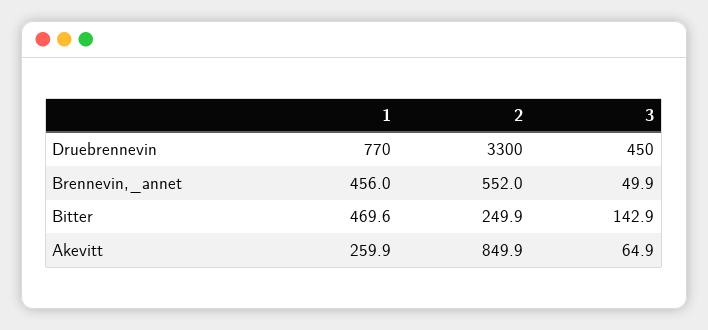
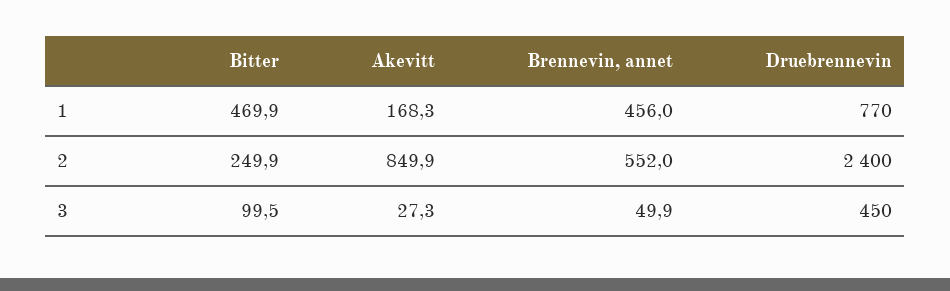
  {
    "1": {
      "Druebrennevin": 770,
      "Brennevin,_annet": 456,
-     "Bitter": 469.6,
+     "Bitter": 469.9,
-     "Akevitt": 259.9
+     "Akevitt": 168.3
    },
    "2": {
-     "Druebrennevin": 3300,
+     "Druebrennevin": 2400,
      "Brennevin,_annet": 552,
      "Bitter": 249.9,
      "Akevitt": 849.9
    },
    "3": {
      "Druebrennevin": 450,
      "Brennevin,_annet": 49.9,
-     "Bitter": 142.9,
+     "Bitter": 99.5,
-     "Akevitt": 64.9
+     "Akevitt": 27.3
    }
  }

